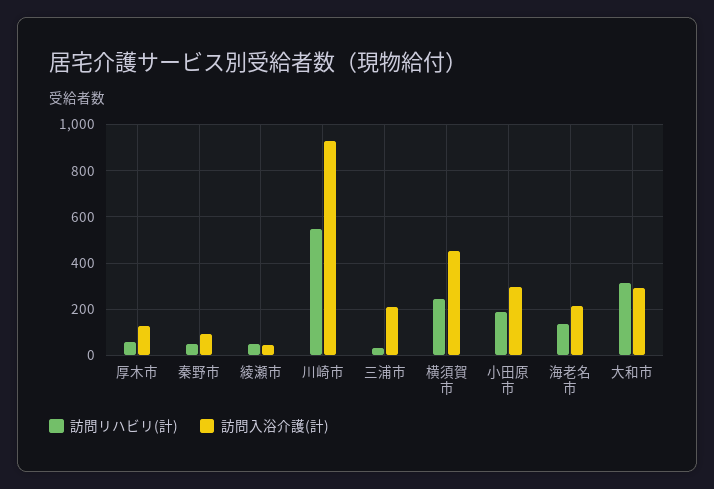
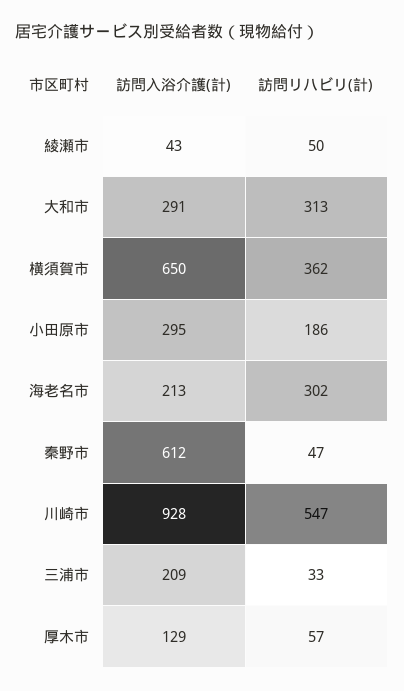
  {
    "訪問リハビリ(計)": {
      "厚木市": 57,
      "秦野市": 47,
      "綾瀬市": 50,
      "川崎市": 547,
      "三浦市": 33,
-     "横須賀市": 250,
+     "横須賀市": 362,
      "小田原市": 186,
-     "海老名市": 150,
+     "海老名市": 302,
      "大和市": 313
    },
    "訪問入浴介護(計)": {
      "厚木市": 129,
-     "秦野市": 100,
+     "秦野市": 612,
      "綾瀬市": 43,
      "川崎市": 928,
      "三浦市": 209,
-     "横須賀市": 450,
+     "横須賀市": 650,
      "小田原市": 295,
      "海老名市": 213,
      "大和市": 291
    }
  }

